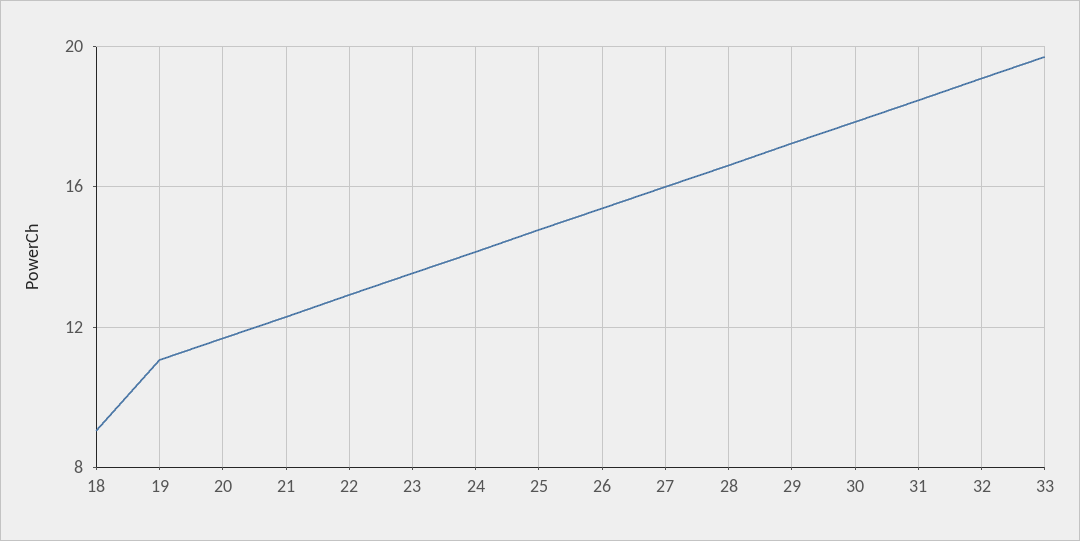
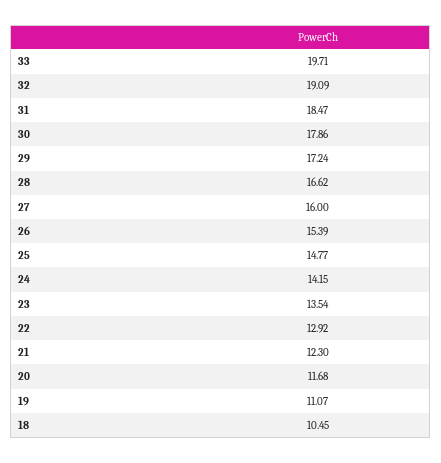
  {
-   "18": 9,
+   "18": 10.45,
    "19": 11.07,
    "20": 11.68,
    "21": 12.3,
    "22": 12.92,
    "23": 13.54,
    "24": 14.15,
    "25": 14.77,
    "26": 15.39,
    "27": 16,
    "28": 16.62,
    "29": 17.24,
    "30": 17.86,
    "31": 18.47,
    "32": 19.09,
    "33": 19.71
  }

